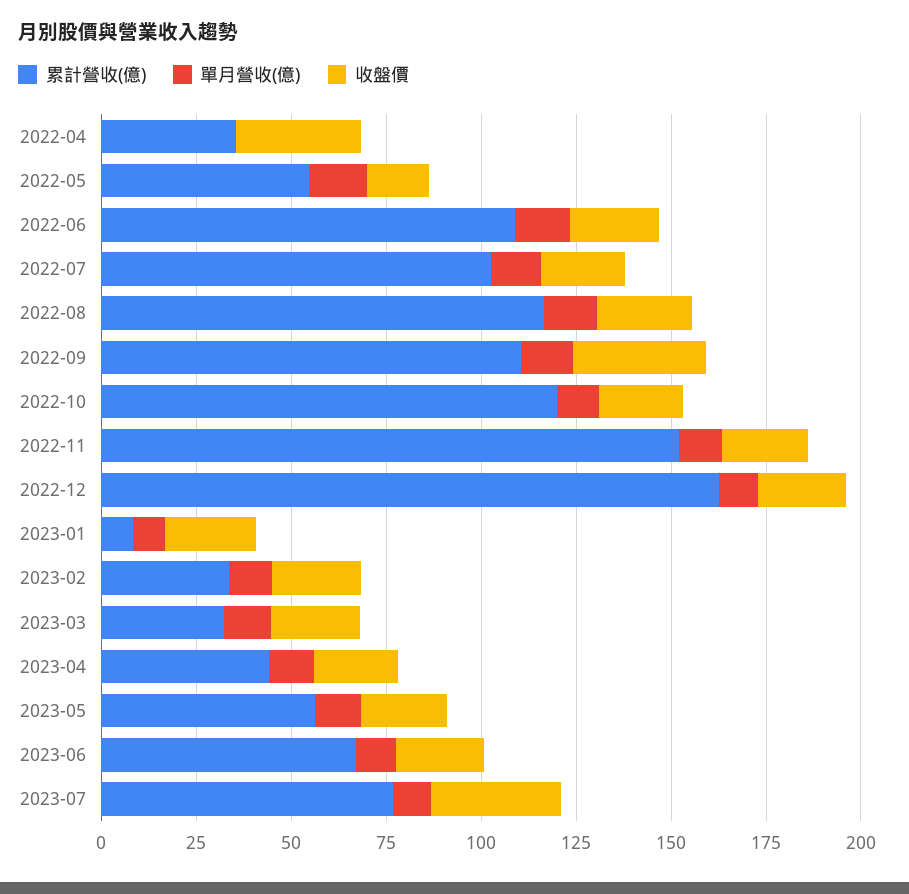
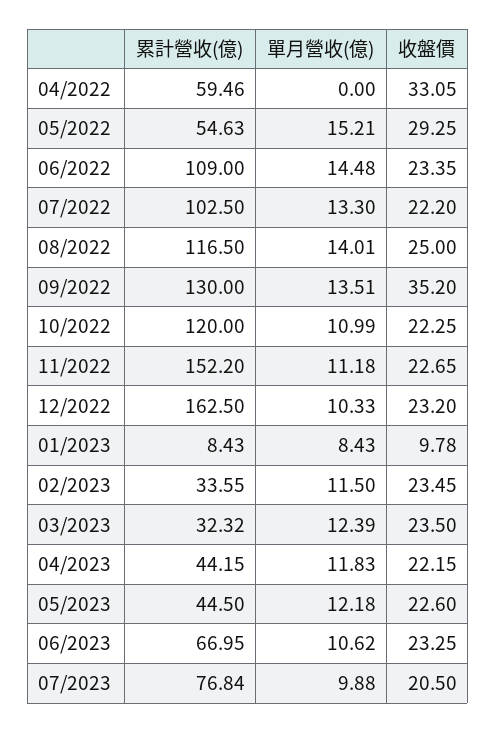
  {
    "累計營收(億)": {
-     "2022-04": 35,
+     "2022-04": 59.46,
      "2022-05": 54.63,
      "2022-06": 109,
      "2022-07": 102.5,
      "2022-08": 116.5,
-     "2022-09": 110,
+     "2022-09": 130,
      "2022-10": 120,
      "2022-11": 152.2,
      "2022-12": 162.5,
      "2023-01": 8.43,
      "2023-02": 33.55,
      "2023-03": 32.32,
      "2023-04": 44.15,
-     "2023-05": 55,
+     "2023-05": 44.5,
      "2023-06": 66.95,
      "2023-07": 76.84
    },
    "單月營收(億)": {
      "2022-04": 0,
      "2022-05": 15.21,
      "2022-06": 14.48,
      "2022-07": 13.3,
      "2022-08": 14.01,
      "2022-09": 13.51,
      "2022-10": 10.99,
      "2022-11": 11.18,
      "2022-12": 10.33,
      "2023-01": 8.43,
      "2023-02": 11.5,
      "2023-03": 12.39,
      "2023-04": 11.83,
      "2023-05": 12.18,
      "2023-06": 10.62,
      "2023-07": 9.88
    },
    "收盤價": {
      "2022-04": 33.05,
-     "2022-05": 15,
+     "2022-05": 29.25,
      "2022-06": 23.35,
      "2022-07": 22.2,
      "2022-08": 25,
      "2022-09": 35.2,
      "2022-10": 22.25,
      "2022-11": 22.65,
      "2022-12": 23.2,
-     "2023-01": 25,
+     "2023-01": 9.78,
      "2023-02": 23.45,
      "2023-03": 23.5,
      "2023-04": 22.15,
      "2023-05": 22.6,
      "2023-06": 23.25,
-     "2023-07": 35
+     "2023-07": 20.5
    }
  }

